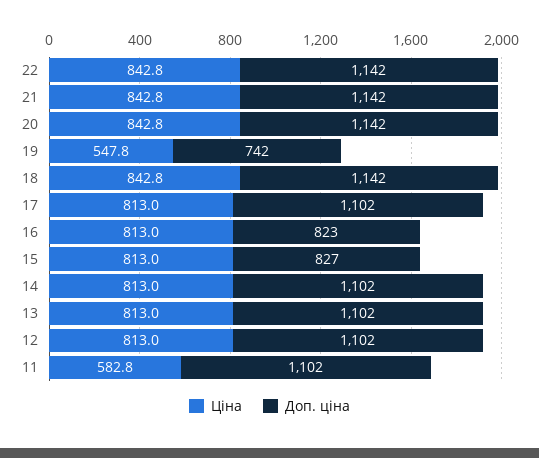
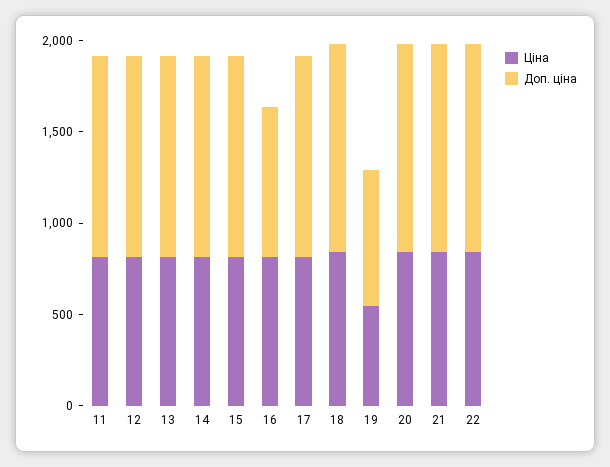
  {
    "Ціна": {
      "22": 842.8,
      "21": 842.8,
      "20": 842.8,
      "19": 547.8,
      "18": 842.8,
      "17": 813,
      "16": 813,
      "15": 813,
      "14": 813,
      "13": 813,
      "12": 813,
-     "11": 582.8
+     "11": 800
    },
    "Доп. ціна": {
      "22": 1142,
      "21": 1142,
      "20": 1142,
      "19": 742,
      "18": 1142,
      "17": 1102,
      "16": 823,
-     "15": 827,
+     "15": 1100,
      "14": 1102,
      "13": 1102,
      "12": 1102,
      "11": 1102
    }
  }

